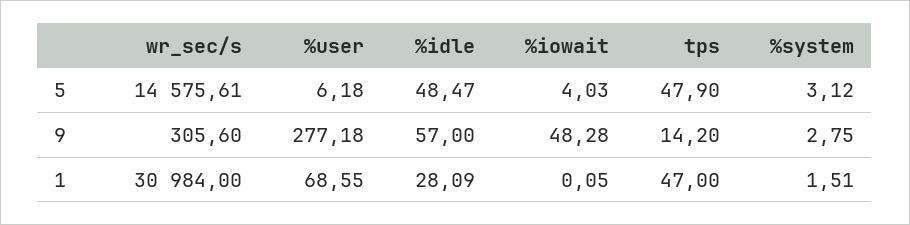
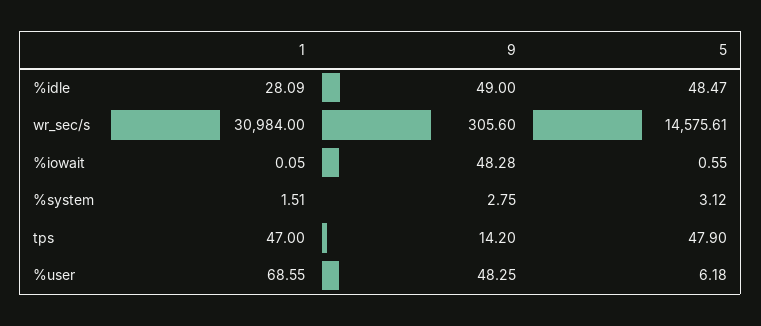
  {
    "wr_sec/s": {
      "5": 14575.61,
      "9": 305.6,
      "1": 30984
    },
    "%user": {
      "5": 6.18,
-     "9": 277.18,
+     "9": 48.25,
      "1": 68.55
    },
    "%idle": {
      "5": 48.47,
-     "9": 57,
+     "9": 49,
      "1": 28.09
    },
    "%iowait": {
-     "5": 4.03,
+     "5": 0.55,
      "9": 48.28,
      "1": 0.05
    },
    "tps": {
      "5": 47.9,
      "9": 14.2,
      "1": 47
    },
    "%system": {
      "5": 3.12,
      "9": 2.75,
      "1": 1.51
    }
  }

